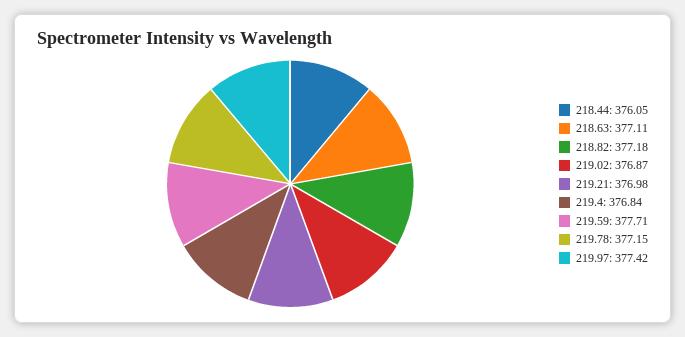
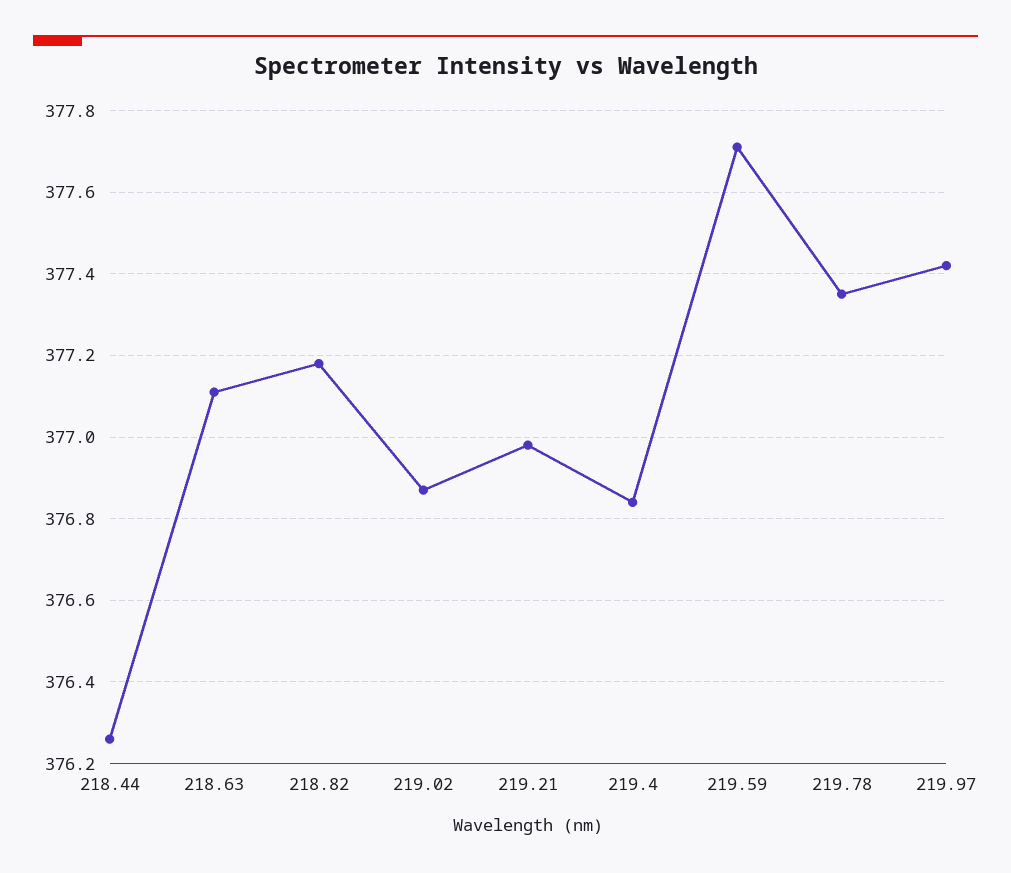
  {
-   "218.44": 376.05,
+   "218.44": 376.25,
    "218.63": 377.11,
    "218.82": 377.18,
    "219.02": 376.87,
    "219.21": 376.98,
    "219.4": 376.84,
    "219.59": 377.71,
-   "219.78": 377.15,
+   "219.78": 377.35,
    "219.97": 377.42
  }

